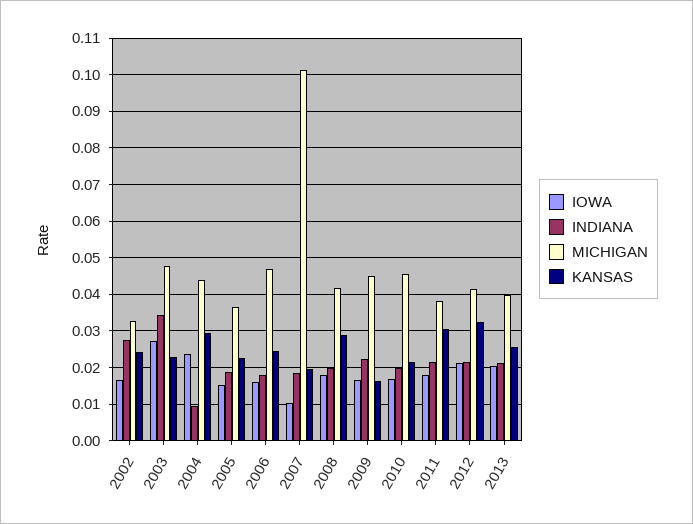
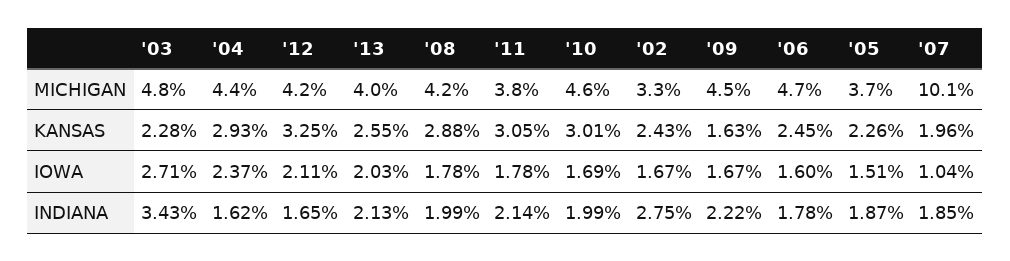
  {
    "IOWA": {
      "2002": 0.0167,
      "2003": 0.0271,
      "2004": 0.0237,
      "2005": 0.0151,
      "2006": 0.016,
      "2007": 0.0104,
      "2008": 0.0178,
      "2009": 0.0167,
      "2010": 0.0169,
      "2011": 0.0178,
      "2012": 0.0211,
      "2013": 0.0203
    },
    "INDIANA": {
      "2002": 0.0275,
      "2003": 0.0343,
-     "2004": 0.01,
+     "2004": 0.0162,
      "2005": 0.0187,
      "2006": 0.0178,
      "2007": 0.0185,
      "2008": 0.0199,
      "2009": 0.0222,
      "2010": 0.0199,
      "2011": 0.0214,
-     "2012": 0.022,
+     "2012": 0.0165,
      "2013": 0.0213
    },
    "MICHIGAN": {
      "2002": 0.033,
      "2003": 0.048,
      "2004": 0.044,
      "2005": 0.037,
      "2006": 0.047,
      "2007": 0.101,
      "2008": 0.042,
      "2009": 0.045,
      "2010": 0.046,
      "2011": 0.038,
      "2012": 0.042,
      "2013": 0.04
    },
    "KANSAS": {
      "2002": 0.0243,
      "2003": 0.0228,
      "2004": 0.0293,
      "2005": 0.0226,
      "2006": 0.0245,
      "2007": 0.0196,
      "2008": 0.0288,
      "2009": 0.0163,
-     "2010": 0.022,
+     "2010": 0.0301,
      "2011": 0.0305,
      "2012": 0.0325,
      "2013": 0.0255
    }
  }

